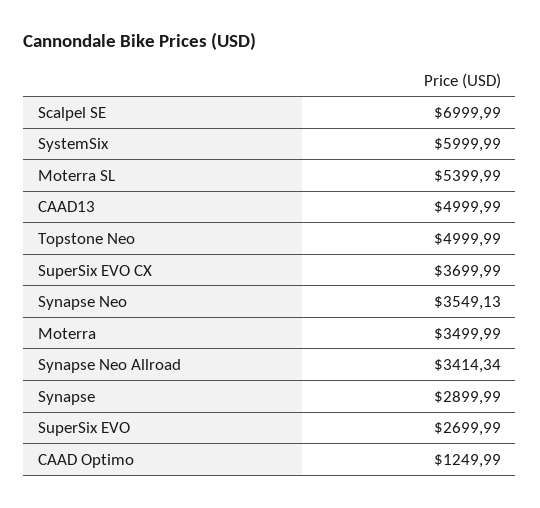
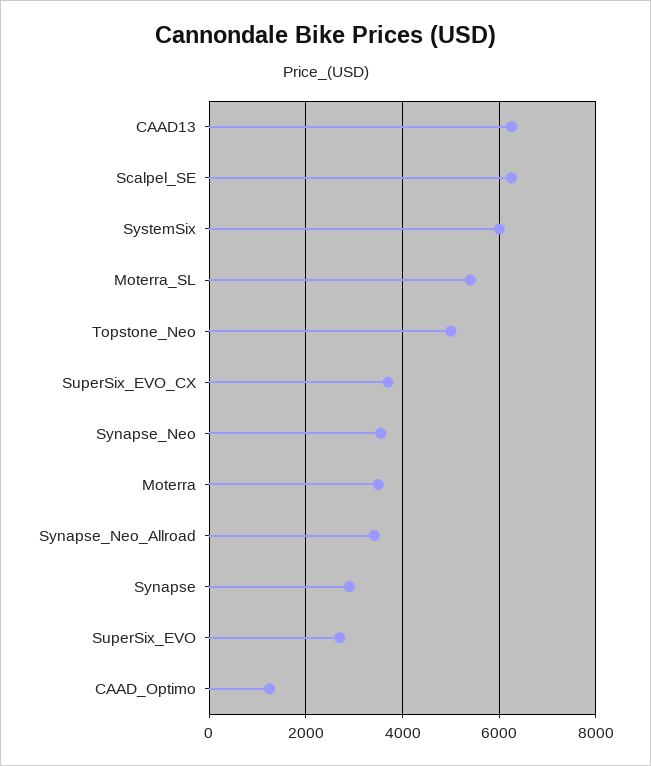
  {
-   "Scalpel SE": 6999.99,
+   "Scalpel SE": 6200,
    "SystemSix": 5999.99,
    "Moterra SL": 5399.99,
-   "CAAD13": 4999.99,
+   "CAAD13": 6200,
    "Topstone Neo": 4999.99,
    "SuperSix EVO CX": 3699.99,
    "Synapse Neo": 3549.13,
    "Moterra": 3499.99,
    "Synapse Neo Allroad": 3414.34,
    "Synapse": 2899.99,
    "SuperSix EVO": 2699.99,
    "CAAD Optimo": 1249.99
  }

